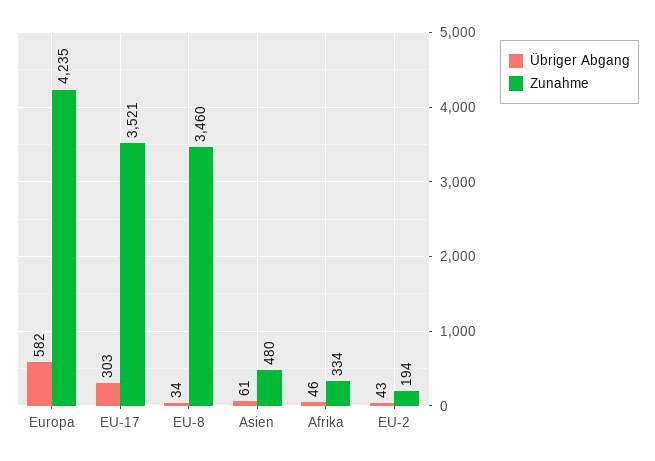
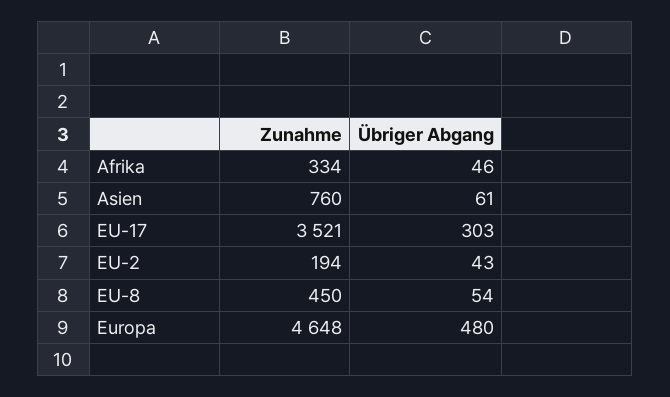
  {
    "Übriger Abgang": {
-     "Europa": 582,
+     "Europa": 480,
      "EU-17": 303,
-     "EU-8": 34,
+     "EU-8": 54,
      "Asien": 61,
      "Afrika": 46,
      "EU-2": 43
    },
    "Zunahme": {
-     "Europa": 4235,
+     "Europa": 4648,
      "EU-17": 3521,
-     "EU-8": 3460,
+     "EU-8": 450,
-     "Asien": 480,
+     "Asien": 760,
      "Afrika": 334,
      "EU-2": 194
    }
  }

